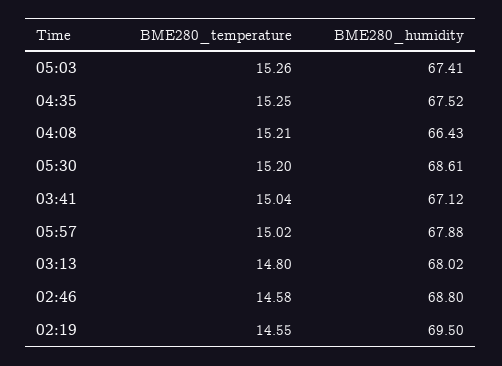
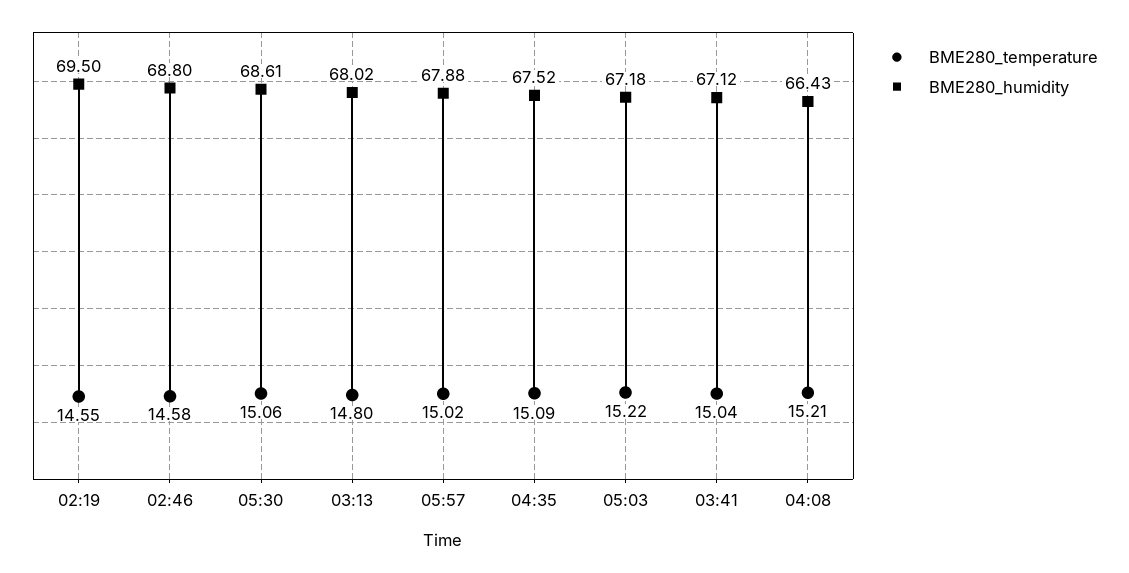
  {
    "BME280_temperature": {
-     "05:03": 15.26,
+     "05:03": 15.22,
-     "04:35": 15.25,
+     "04:35": 15.09,
      "04:08": 15.21,
-     "05:30": 15.2,
+     "05:30": 15.06,
      "03:41": 15.04,
      "05:57": 15.02,
      "03:13": 14.8,
      "02:46": 14.58,
      "02:19": 14.55
    },
    "BME280_humidity": {
-     "05:03": 67.41,
+     "05:03": 67.18,
      "04:35": 67.52,
      "04:08": 66.43,
      "05:30": 68.61,
      "03:41": 67.12,
      "05:57": 67.88,
      "03:13": 68.02,
      "02:46": 68.8,
      "02:19": 69.5
    }
  }

